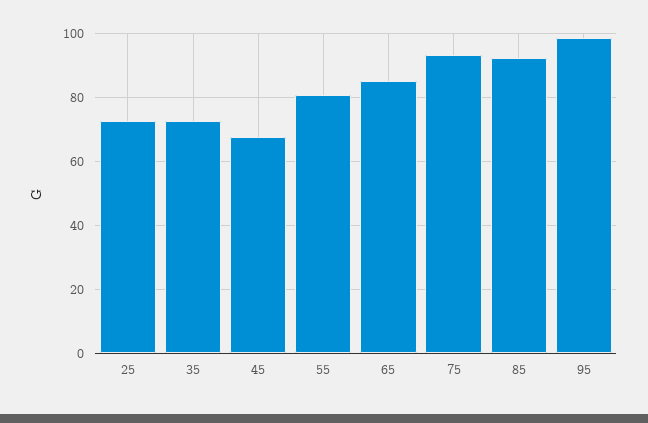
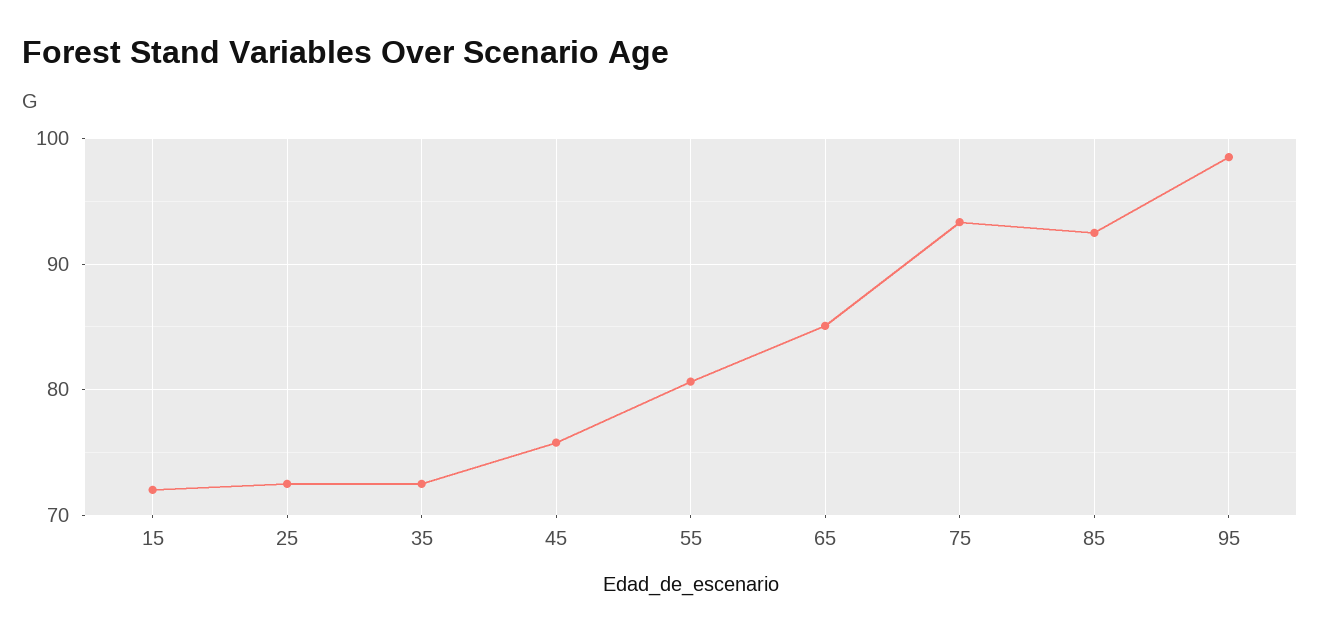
  {
    "25": 72,
    "35": 72,
-   "45": 68,
+   "45": 76,
    "55": 81,
    "65": 85,
    "75": 93,
    "85": 92,
-   "95": 99
+   "95": 99,
+   "15": 72
  }

